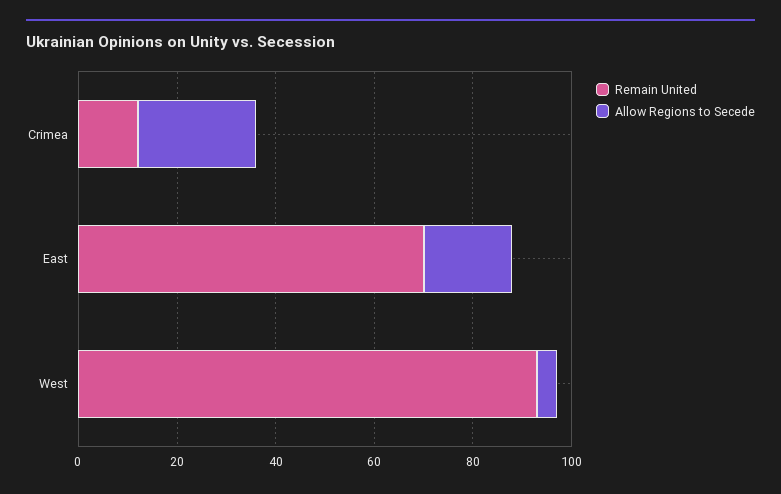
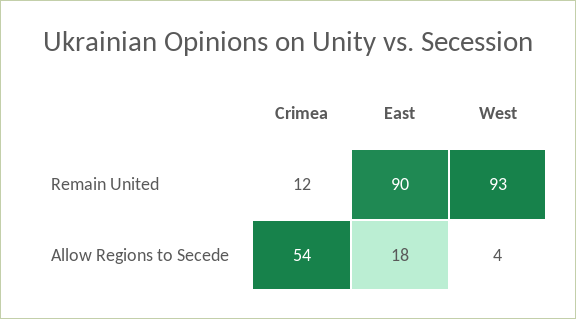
  {
    "Remain United": {
      "Crimea": 12,
-     "East": 70,
+     "East": 90,
      "West": 93
    },
    "Allow Regions to Secede": {
-     "Crimea": 25,
+     "Crimea": 54,
      "East": 18,
      "West": 4
    }
  }

